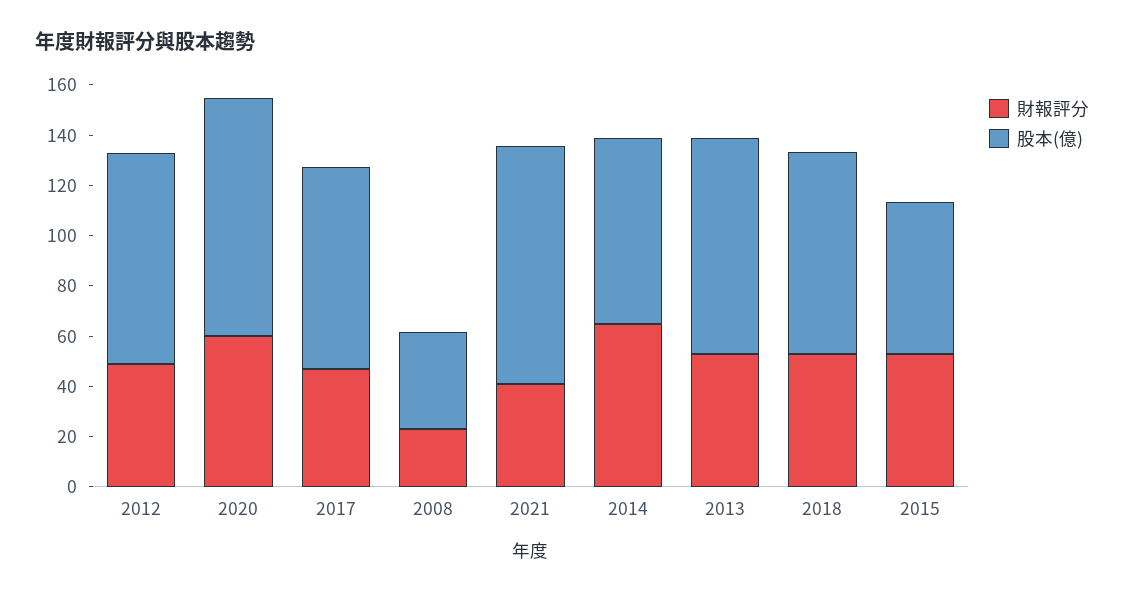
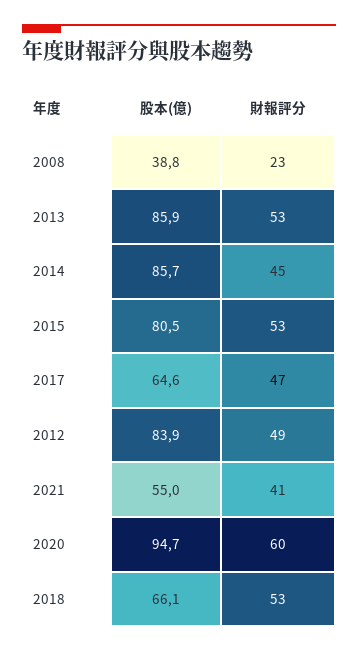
  {
    "財報評分": {
      "2012": 49,
      "2020": 60,
      "2017": 47,
      "2008": 23,
      "2021": 41,
-     "2014": 65,
+     "2014": 45,
      "2013": 53,
      "2018": 53,
      "2015": 53
    },
    "股本(億)": {
      "2012": 83.9,
      "2020": 94.7,
-     "2017": 80,
+     "2017": 64.6,
      "2008": 38.8,
-     "2021": 95,
+     "2021": 55,
-     "2014": 75,
+     "2014": 85.7,
      "2013": 85.9,
-     "2018": 80,
+     "2018": 66.1,
-     "2015": 60
+     "2015": 80.5
    }
  }

